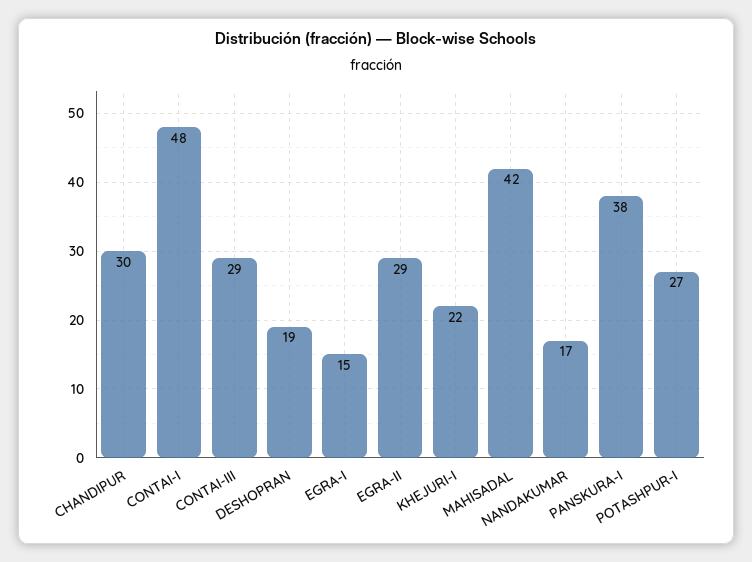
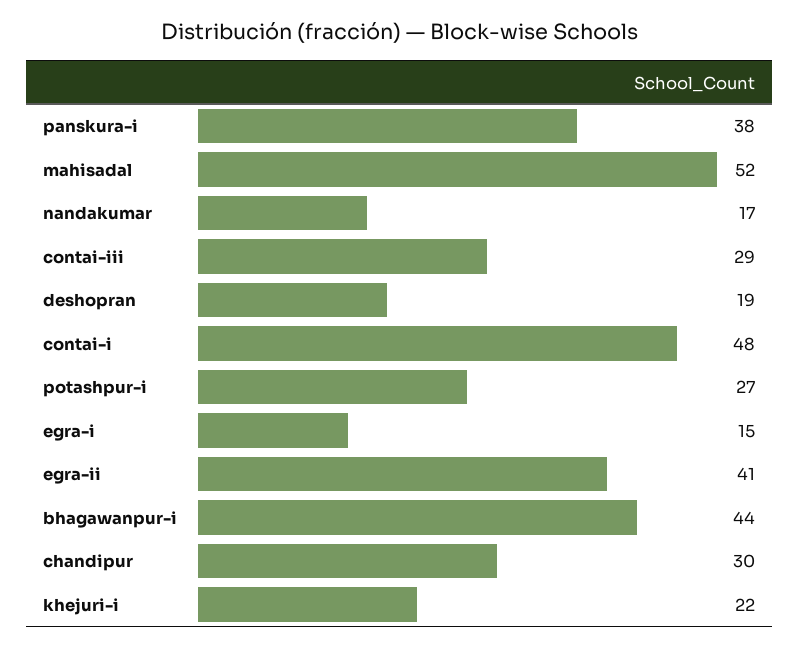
  {
    "CHANDIPUR": 30,
    "CONTAI-I": 48,
    "CONTAI-III": 29,
    "DESHOPRAN": 19,
    "EGRA-I": 15,
-   "EGRA-II": 29,
+   "EGRA-II": 41,
    "KHEJURI-I": 22,
-   "MAHISADAL": 42,
+   "MAHISADAL": 52,
    "NANDAKUMAR": 17,
    "PANSKURA-I": 38,
-   "POTASHPUR-I": 27
+   "POTASHPUR-I": 27,
+   "bhagawanpur-i": 44
  }

